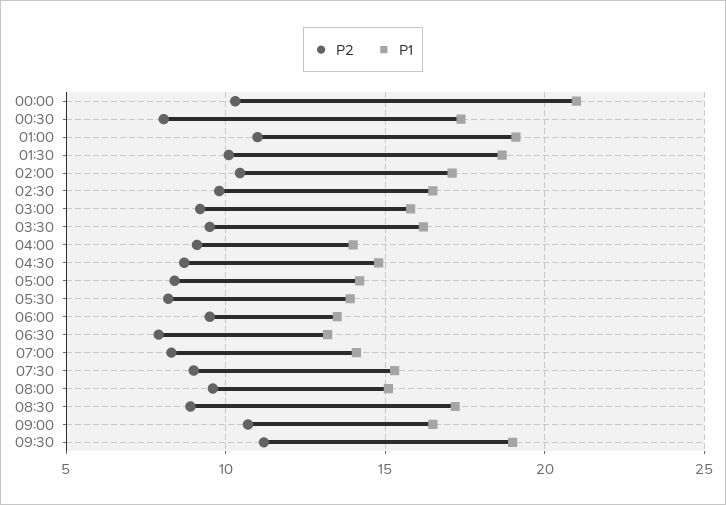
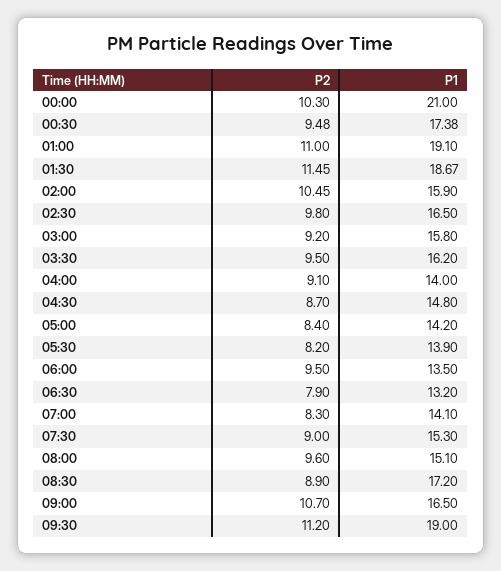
  {
    "P2": {
      "00:00": 10.3,
-     "00:30": 8,
+     "00:30": 9.48,
      "01:00": 11,
-     "01:30": 10,
+     "01:30": 11.45,
      "02:00": 10.45,
      "02:30": 9.8,
      "03:00": 9.2,
      "03:30": 9.5,
      "04:00": 9.1,
      "04:30": 8.7,
      "05:00": 8.4,
      "05:30": 8.2,
      "06:00": 9.5,
      "06:30": 7.9,
      "07:00": 8.3,
      "07:30": 9,
      "08:00": 9.6,
      "08:30": 8.9,
      "09:00": 10.7,
      "09:30": 11.2
    },
    "P1": {
      "00:00": 21,
      "00:30": 17.38,
      "01:00": 19.1,
      "01:30": 18.67,
-     "02:00": 17,
+     "02:00": 15.9,
      "02:30": 16.5,
      "03:00": 15.8,
      "03:30": 16.2,
      "04:00": 14,
      "04:30": 14.8,
      "05:00": 14.2,
      "05:30": 13.9,
      "06:00": 13.5,
      "06:30": 13.2,
      "07:00": 14.1,
      "07:30": 15.3,
      "08:00": 15.1,
      "08:30": 17.2,
      "09:00": 16.5,
      "09:30": 19
    }
  }

